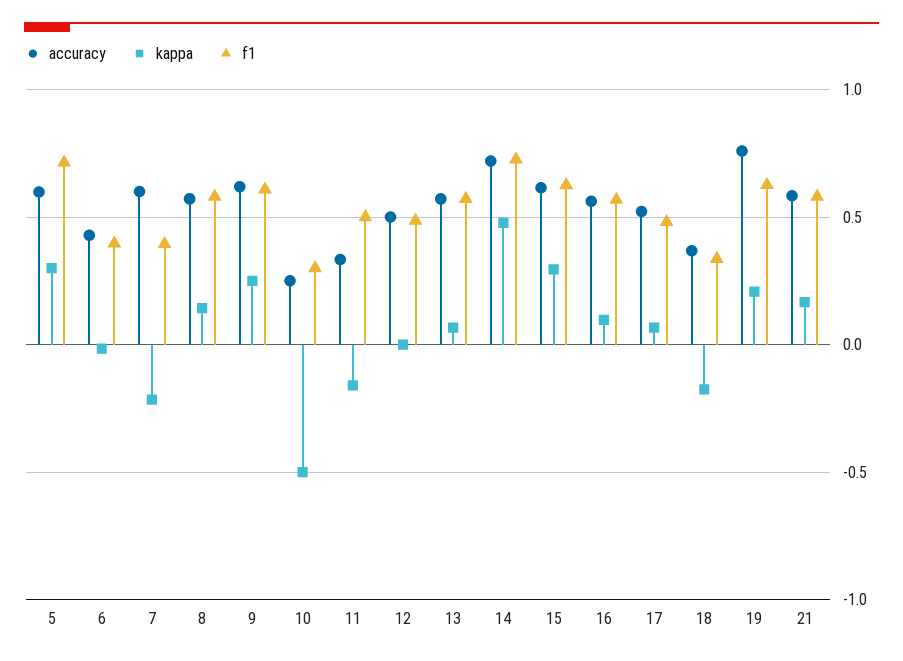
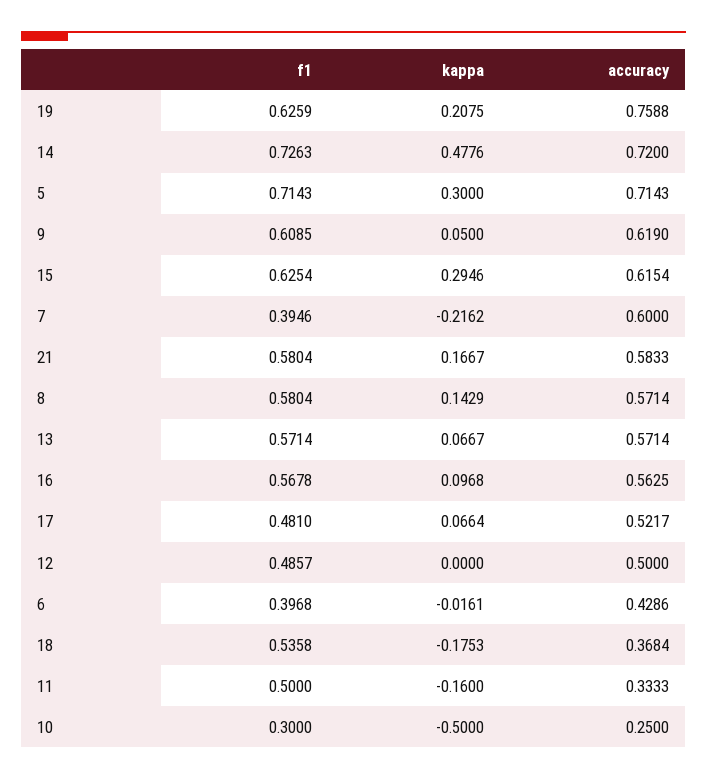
  {
    "accuracy": {
-     "5": 0.6,
+     "5": 0.7143,
      "6": 0.4286,
      "7": 0.6,
      "8": 0.5714,
      "9": 0.619,
      "10": 0.25,
      "11": 0.3333,
      "12": 0.5,
      "13": 0.5714,
      "14": 0.72,
      "15": 0.6154,
      "16": 0.5625,
      "17": 0.5217,
      "18": 0.3684,
      "19": 0.7588,
      "21": 0.5833
    },
    "kappa": {
      "5": 0.3,
      "6": -0.0161,
      "7": -0.2162,
      "8": 0.1429,
-     "9": 0.25,
+     "9": 0.05,
      "10": -0.5,
      "11": -0.16,
      "12": 0,
      "13": 0.0667,
      "14": 0.4776,
      "15": 0.2946,
      "16": 0.0968,
      "17": 0.0664,
      "18": -0.1753,
      "19": 0.2075,
      "21": 0.1667
    },
    "f1": {
      "5": 0.7143,
      "6": 0.3968,
      "7": 0.3946,
      "8": 0.5804,
      "9": 0.6085,
      "10": 0.3,
      "11": 0.5,
      "12": 0.4857,
      "13": 0.5714,
      "14": 0.7263,
      "15": 0.6254,
      "16": 0.5678,
      "17": 0.481,
-     "18": 0.35,
+     "18": 0.5358,
      "19": 0.6259,
      "21": 0.5804
    }
  }

